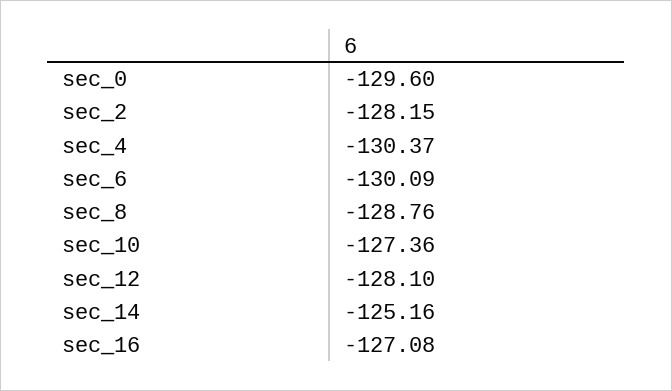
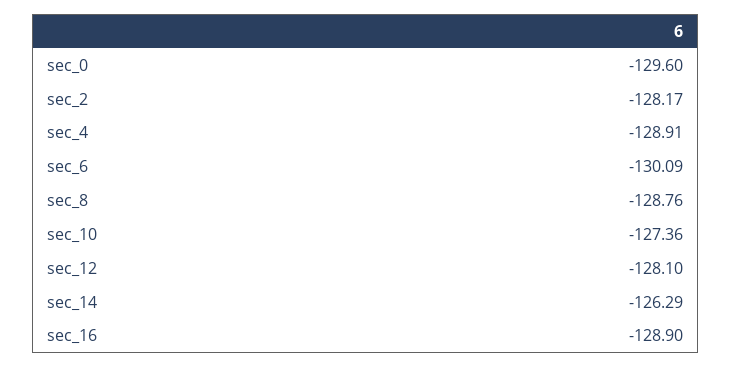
  {
    "sec_0": -129.6,
-   "sec_2": -128.15,
+   "sec_2": -128.17,
-   "sec_4": -130.37,
+   "sec_4": -128.91,
    "sec_6": -130.09,
    "sec_8": -128.76,
    "sec_10": -127.36,
    "sec_12": -128.1,
-   "sec_14": -125.16,
+   "sec_14": -126.29,
-   "sec_16": -127.08
+   "sec_16": -128.9
  }

